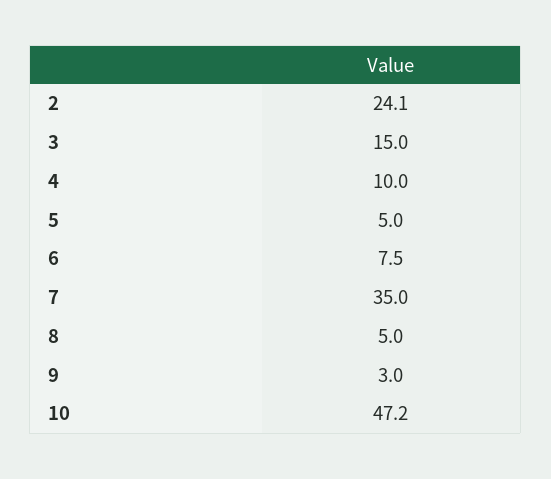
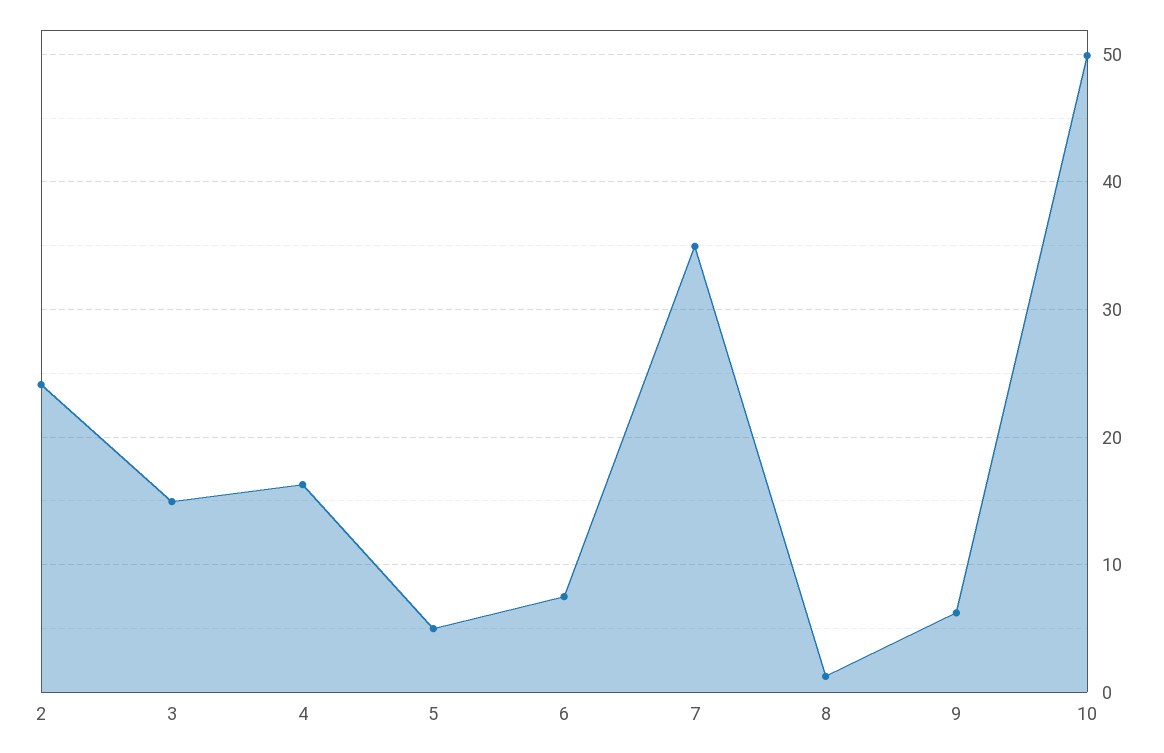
  {
    "2": 24.1,
    "3": 15,
-   "4": 10,
+   "4": 16,
    "5": 5,
    "6": 7.5,
    "7": 35,
-   "8": 5,
+   "8": 1,
-   "9": 3,
+   "9": 6,
-   "10": 47.2
+   "10": 50
  }

